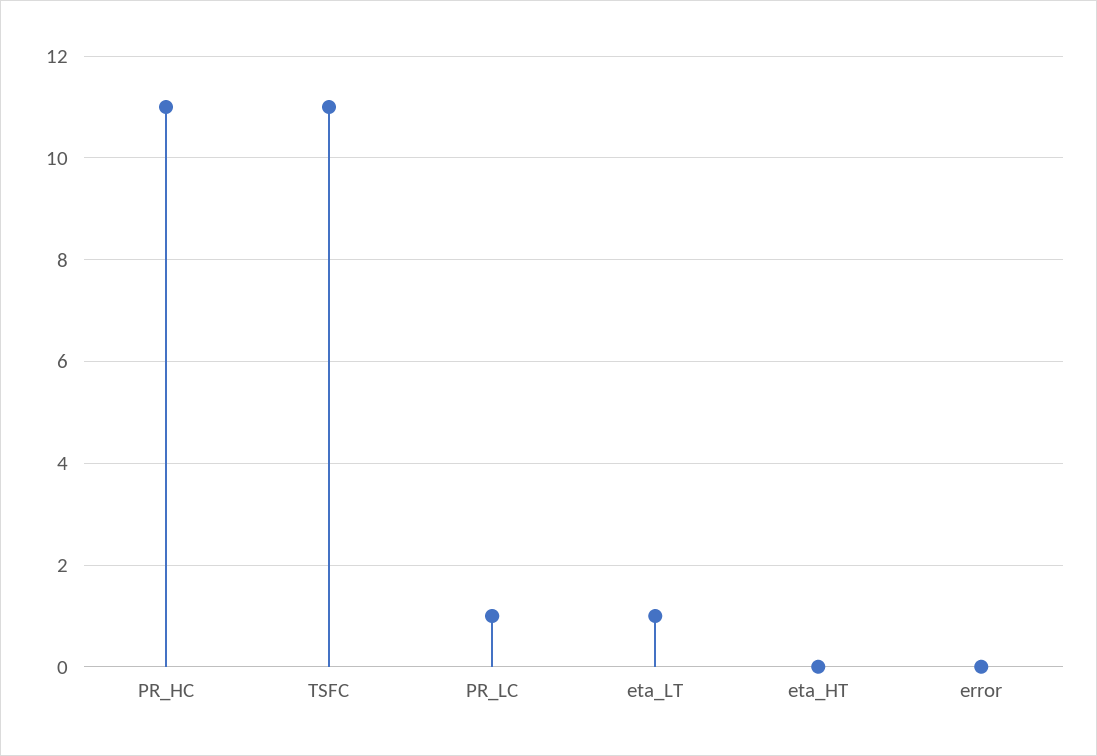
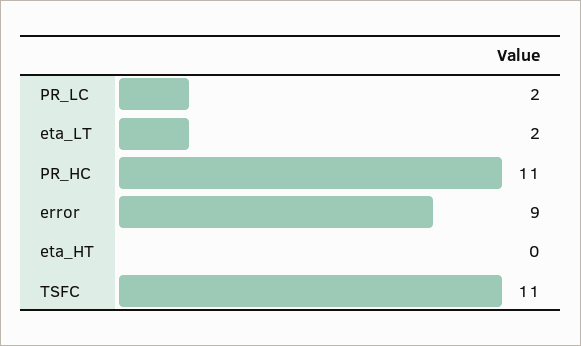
  {
    "PR_HC": 11,
    "TSFC": 11,
-   "PR_LC": 1,
+   "PR_LC": 2,
-   "eta_LT": 1,
+   "eta_LT": 2,
    "eta_HT": 0,
-   "error": 0
+   "error": 9
  }

